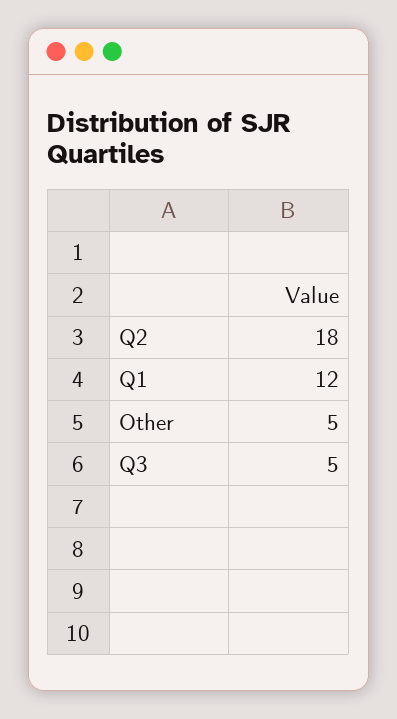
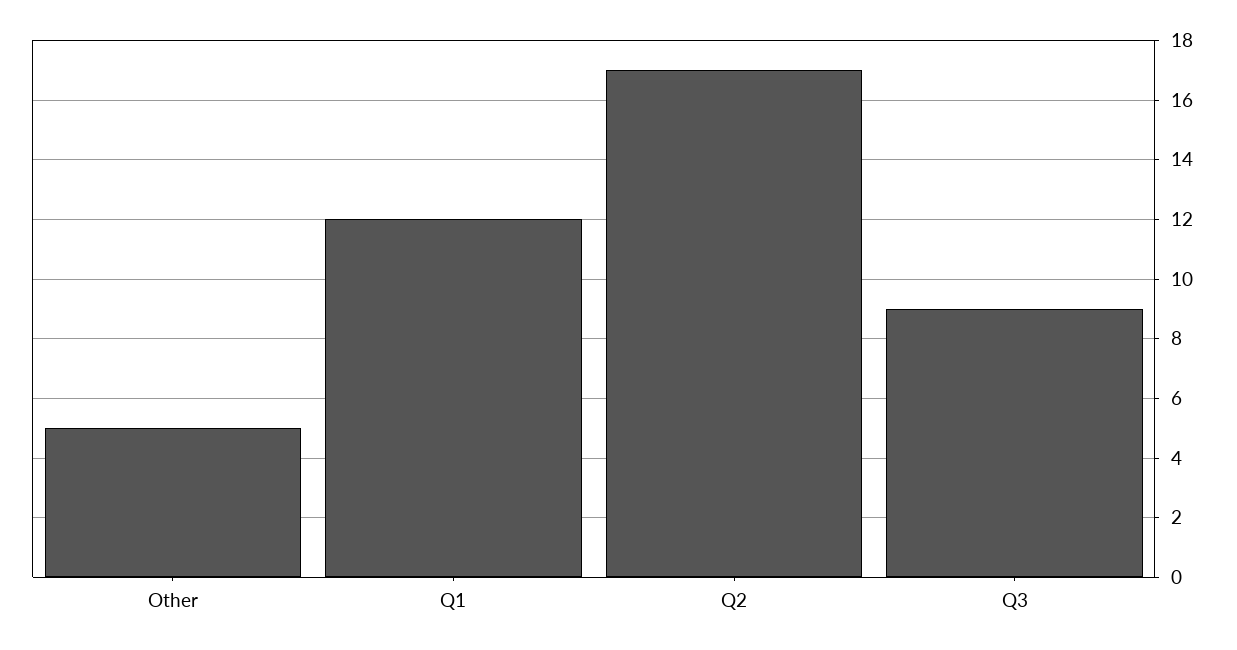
  {
-   "Q2": 18,
+   "Q2": 17,
    "Q1": 12,
    "Other": 5,
-   "Q3": 5
+   "Q3": 9
  }

